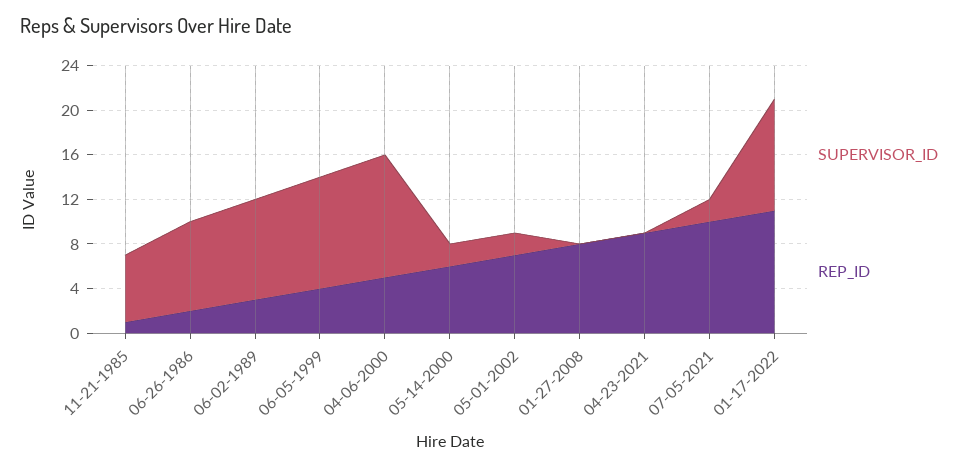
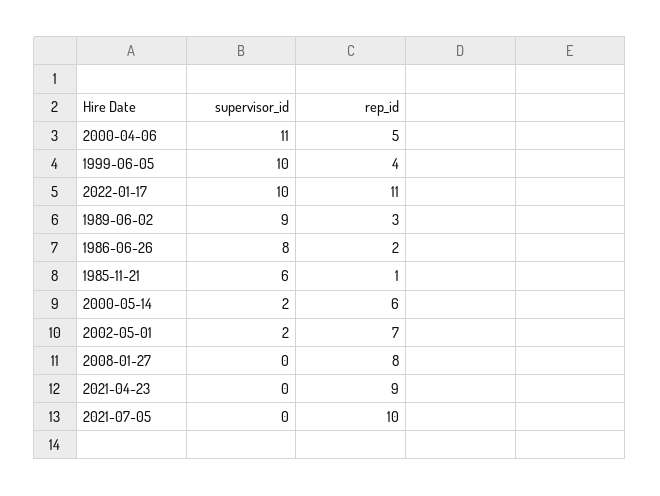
  {
    "SUPERVISOR_ID": {
      "11-21-1985": 6,
      "06-26-1986": 8,
      "06-02-1989": 9,
      "06-05-1999": 10,
      "04-06-2000": 11,
      "05-14-2000": 2,
      "05-01-2002": 2,
      "01-27-2008": 0,
      "04-23-2021": 0,
-     "07-05-2021": 2,
+     "07-05-2021": 0,
      "01-17-2022": 10
    },
    "REP_ID": {
      "11-21-1985": 1,
      "06-26-1986": 2,
      "06-02-1989": 3,
      "06-05-1999": 4,
      "04-06-2000": 5,
      "05-14-2000": 6,
      "05-01-2002": 7,
      "01-27-2008": 8,
      "04-23-2021": 9,
      "07-05-2021": 10,
      "01-17-2022": 11
    }
  }

